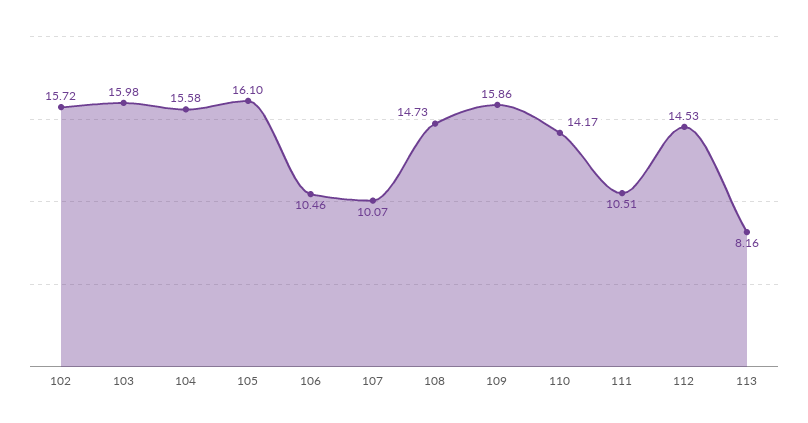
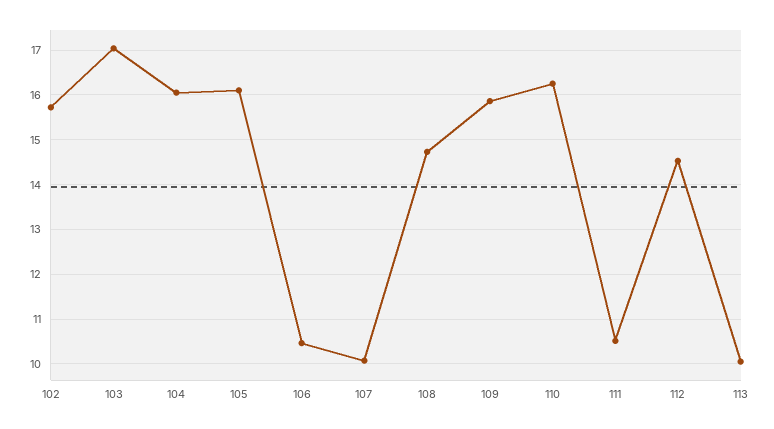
  {
    "102": 15.72,
-   "103": 15.98,
+   "103": 17,
-   "104": 15.58,
+   "104": 16,
    "105": 16.1,
    "106": 10.46,
    "107": 10.07,
    "108": 14.73,
    "109": 15.86,
-   "110": 14.17,
+   "110": 16.2,
    "111": 10.51,
    "112": 14.53,
-   "113": 8.16
+   "113": 10
  }

